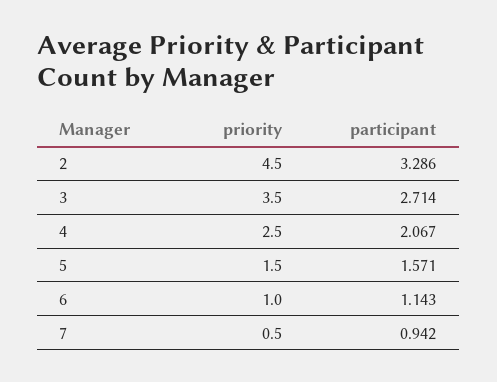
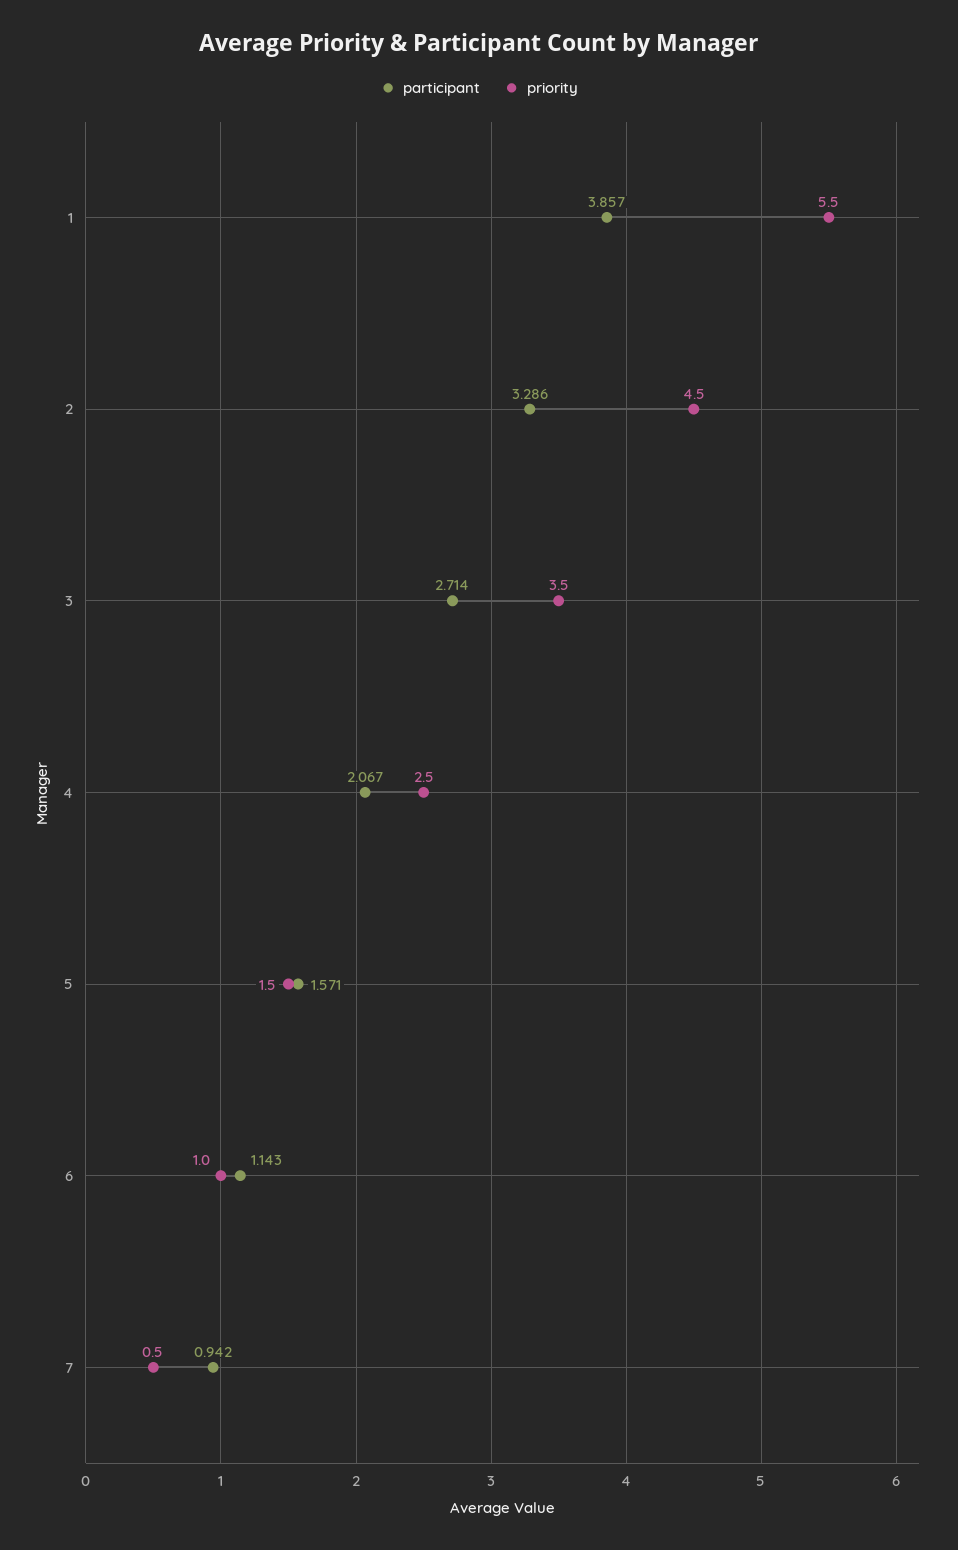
  {
    "priority": {
      "2": 4.5,
      "3": 3.5,
      "4": 2.5,
      "5": 1.5,
      "6": 1,
-     "7": 0.5
+     "7": 0.5,
+     "1": 5.5
    },
    "participant": {
      "2": 3.286,
      "3": 2.714,
      "4": 2.067,
      "5": 1.571,
      "6": 1.143,
-     "7": 0.942
+     "7": 0.942,
+     "1": 3.857
    }
  }

